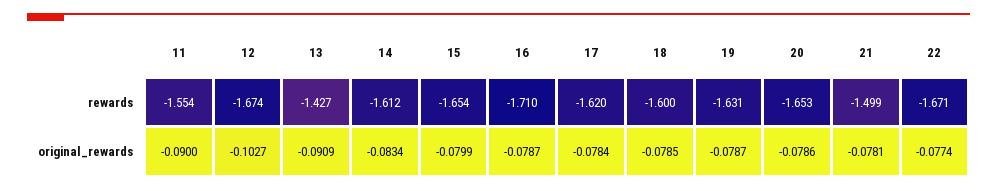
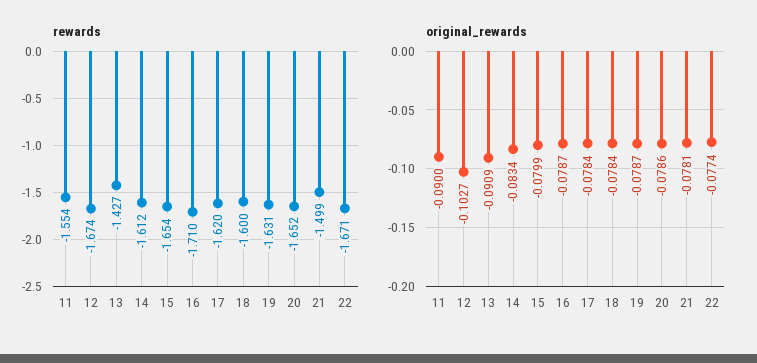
  {
    "rewards": {
      "11": -1.554,
      "12": -1.674,
      "13": -1.427,
      "14": -1.612,
      "15": -1.654,
      "16": -1.71,
      "17": -1.62,
      "18": -1.6,
      "19": -1.631,
-     "20": -1.653,
+     "20": -1.652,
      "21": -1.499,
      "22": -1.671
    },
    "original_rewards": {
      "11": -0.09,
      "12": -0.1027,
      "13": -0.0909,
      "14": -0.0834,
      "15": -0.0799,
      "16": -0.0787,
      "17": -0.0784,
-     "18": -0.0785,
+     "18": -0.0784,
      "19": -0.0787,
      "20": -0.0786,
      "21": -0.0781,
      "22": -0.0774
    }
  }

